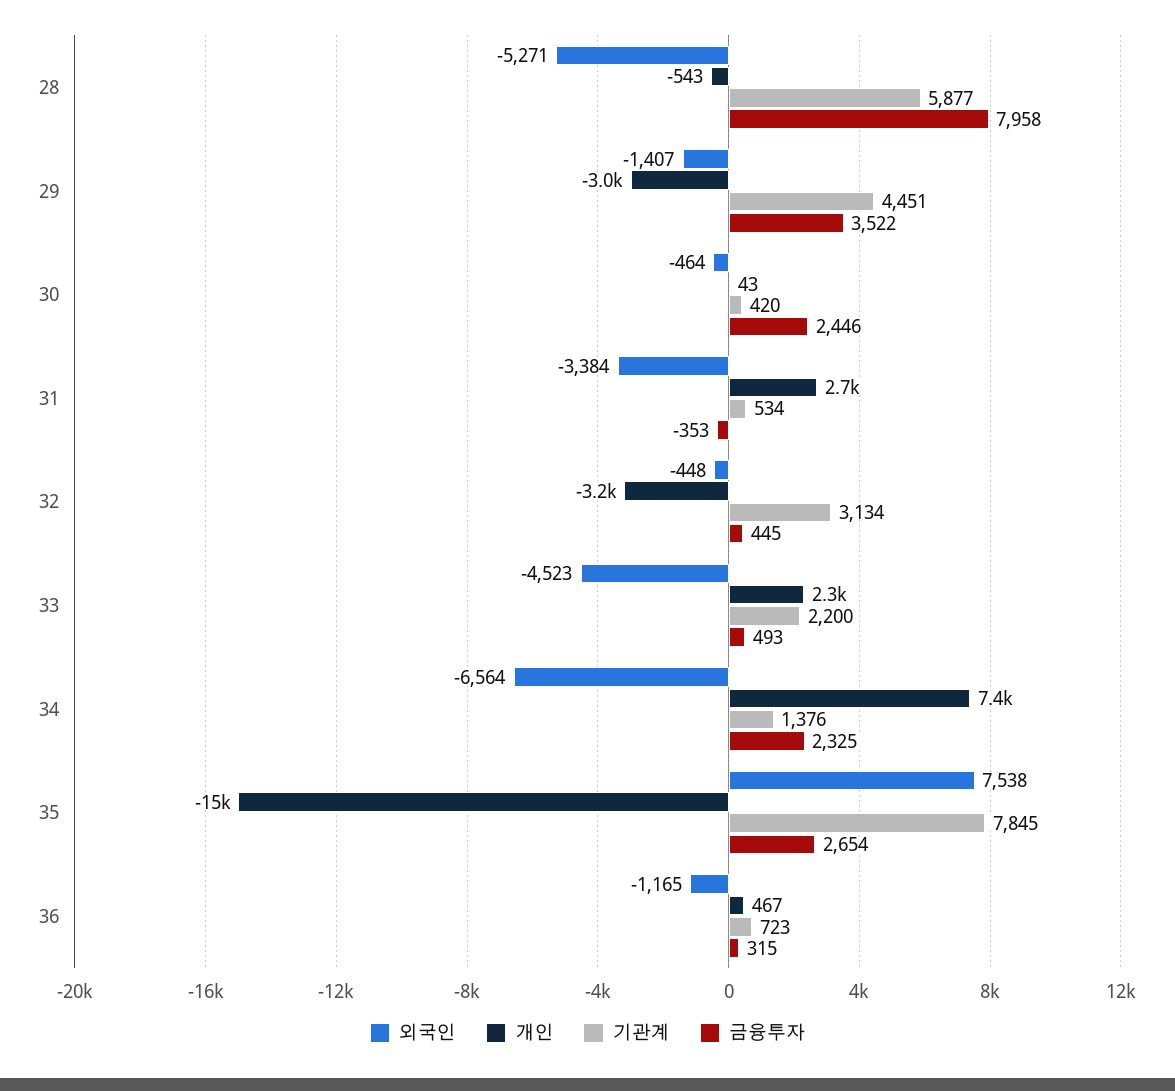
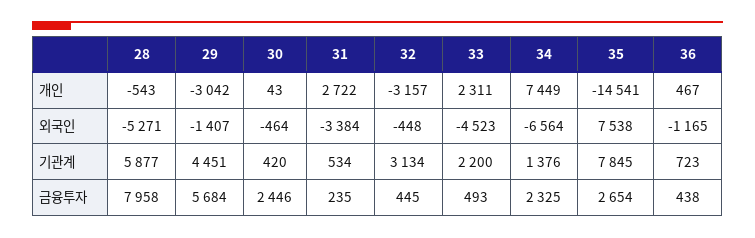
  {
    "외국인": {
      "28": -5271,
      "29": -1407,
      "30": -464,
      "31": -3384,
      "32": -448,
      "33": -4523,
      "34": -6564,
      "35": 7538,
      "36": -1165
    },
    "개인": {
      "28": -543,
      "29": -3042,
      "30": 43,
      "31": 2722,
      "32": -3157,
      "33": 2311,
      "34": 7449,
      "35": -14541,
      "36": 467
    },
    "기관계": {
      "28": 5877,
      "29": 4451,
      "30": 420,
      "31": 534,
      "32": 3134,
      "33": 2200,
      "34": 1376,
      "35": 7845,
      "36": 723
    },
    "금융투자": {
      "28": 7958,
-     "29": 3522,
+     "29": 5684,
      "30": 2446,
-     "31": -353,
+     "31": 235,
      "32": 445,
      "33": 493,
      "34": 2325,
      "35": 2654,
-     "36": 315
+     "36": 438
    }
  }

